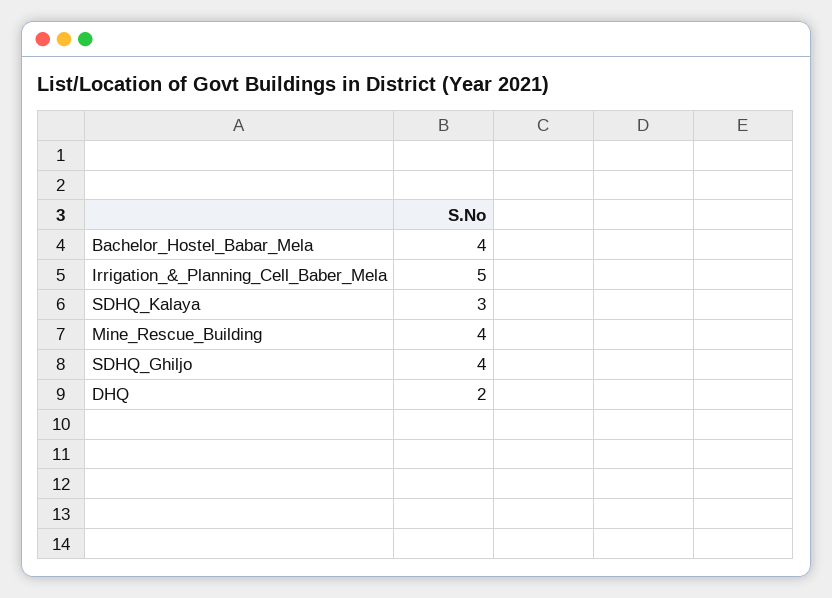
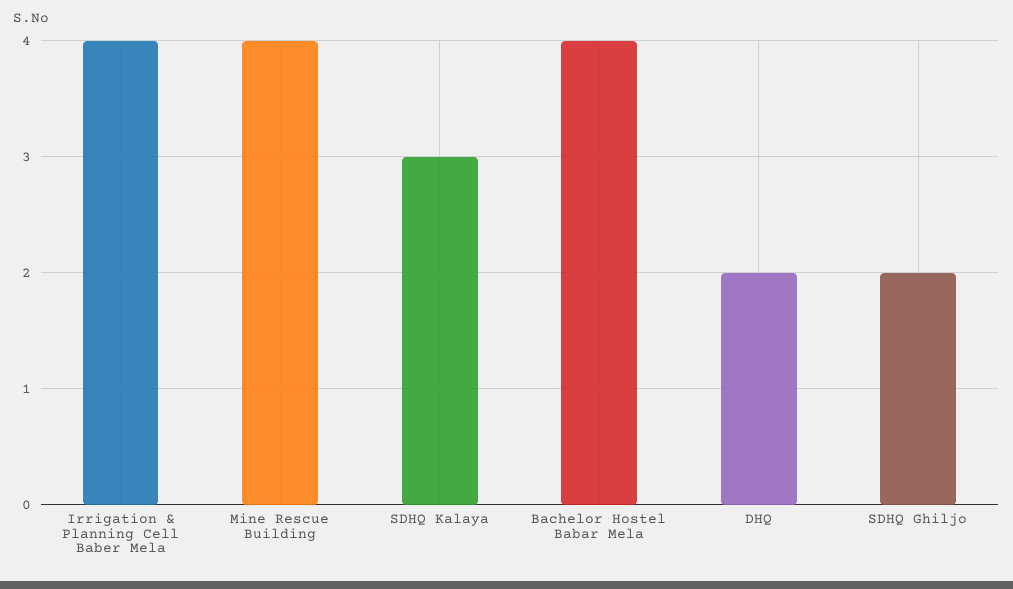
  {
    "Bachelor_Hostel_Babar_Mela": 4,
-   "Irrigation_&_Planning_Cell_Baber_Mela": 5,
+   "Irrigation_&_Planning_Cell_Baber_Mela": 4,
    "SDHQ_Kalaya": 3,
    "Mine_Rescue_Building": 4,
-   "SDHQ_Ghiljo": 4,
+   "SDHQ_Ghiljo": 2,
    "DHQ": 2
  }

